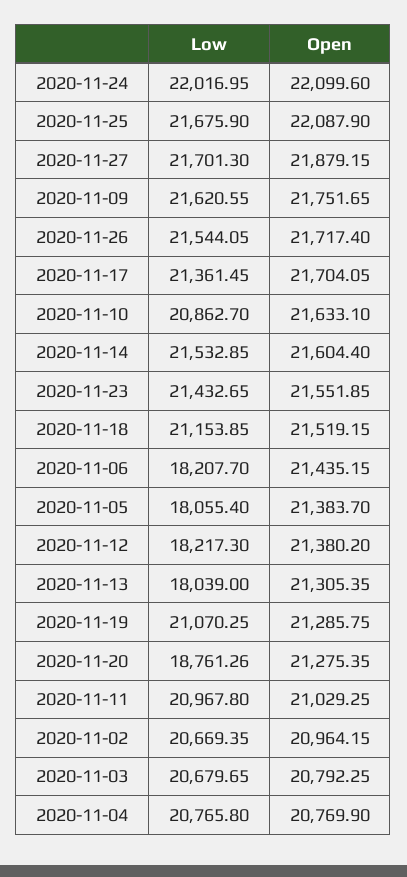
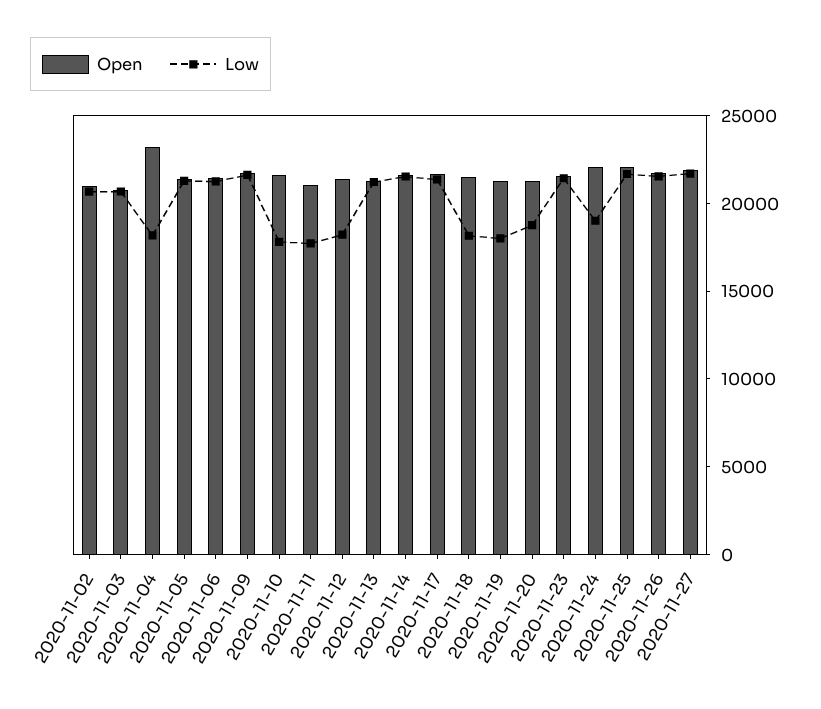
  {
    "Low": {
-     "2020-11-24": 22016.95,
+     "2020-11-24": 19000,
      "2020-11-25": 21675.9,
      "2020-11-27": 21701.3,
      "2020-11-09": 21620.55,
      "2020-11-26": 21544.05,
      "2020-11-17": 21361.45,
-     "2020-11-10": 20862.7,
+     "2020-11-10": 18000,
      "2020-11-14": 21532.85,
      "2020-11-23": 21432.65,
-     "2020-11-18": 21153.85,
+     "2020-11-18": 18000,
-     "2020-11-06": 18207.7,
+     "2020-11-06": 21000,
-     "2020-11-05": 18055.4,
+     "2020-11-05": 21000,
      "2020-11-12": 18217.3,
-     "2020-11-13": 18039,
+     "2020-11-13": 21000,
-     "2020-11-19": 21070.25,
+     "2020-11-19": 18000,
      "2020-11-20": 18761.26,
-     "2020-11-11": 20967.8,
+     "2020-11-11": 18000,
      "2020-11-02": 20669.35,
      "2020-11-03": 20679.65,
-     "2020-11-04": 20765.8
+     "2020-11-04": 18000
    },
    "Open": {
      "2020-11-24": 22099.6,
      "2020-11-25": 22087.9,
      "2020-11-27": 21879.15,
      "2020-11-09": 21751.65,
      "2020-11-26": 21717.4,
      "2020-11-17": 21704.05,
      "2020-11-10": 21633.1,
      "2020-11-14": 21604.4,
      "2020-11-23": 21551.85,
      "2020-11-18": 21519.15,
      "2020-11-06": 21435.15,
      "2020-11-05": 21383.7,
      "2020-11-12": 21380.2,
      "2020-11-13": 21305.35,
      "2020-11-19": 21285.75,
      "2020-11-20": 21275.35,
      "2020-11-11": 21029.25,
      "2020-11-02": 20964.15,
      "2020-11-03": 20792.25,
-     "2020-11-04": 20769.9
+     "2020-11-04": 23000
    }
  }

